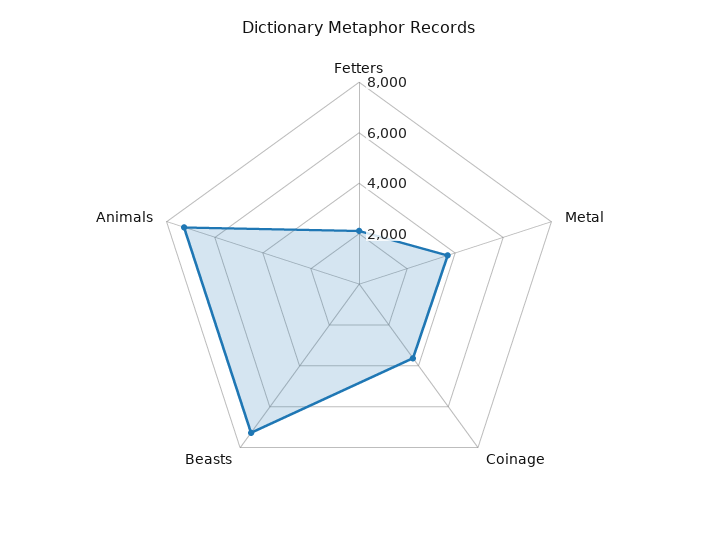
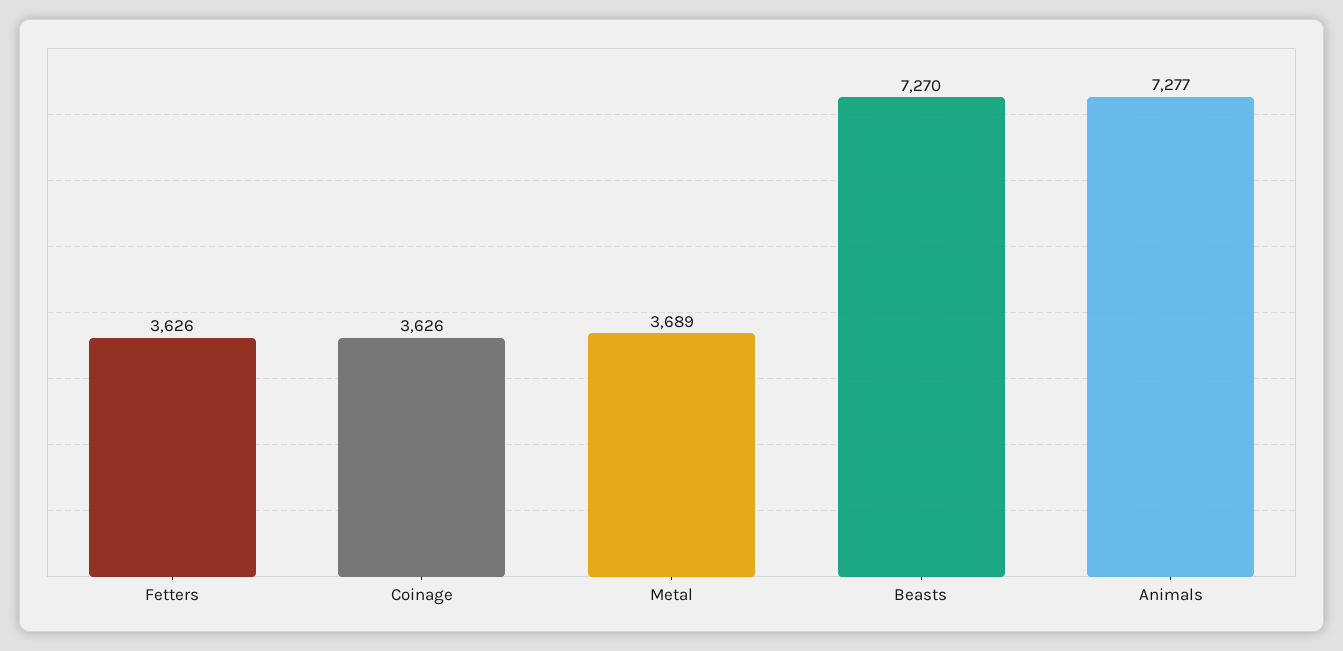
  {
-   "Fetters": 2000,
+   "Fetters": 3626,
    "Metal": 3689,
    "Coinage": 3626,
    "Beasts": 7270,
    "Animals": 7277
  }

